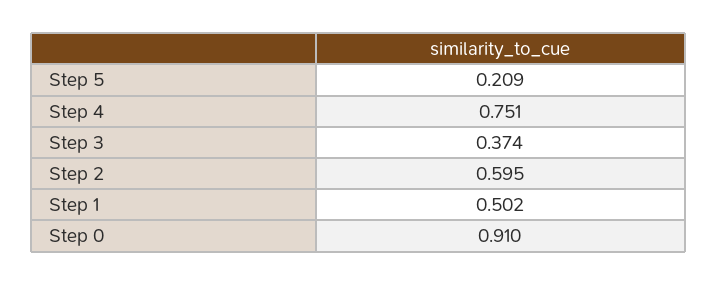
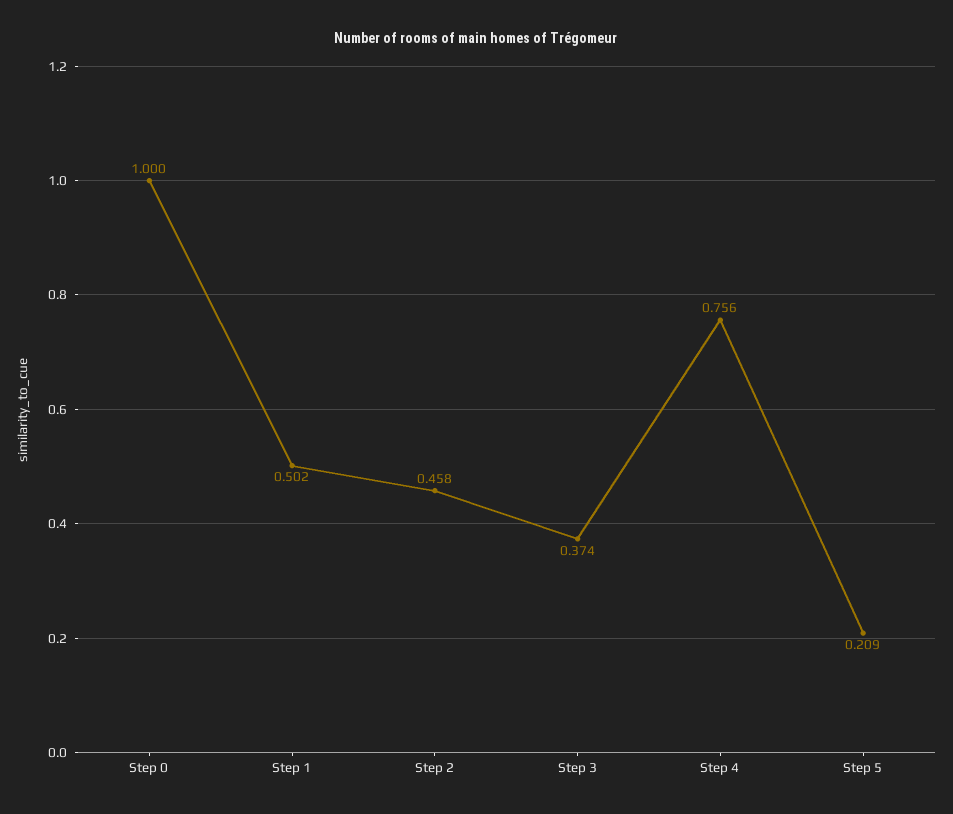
  {
    "Step 5": 0.209,
-   "Step 4": 0.751,
+   "Step 4": 0.756,
    "Step 3": 0.374,
-   "Step 2": 0.595,
+   "Step 2": 0.458,
    "Step 1": 0.502,
-   "Step 0": 0.91
+   "Step 0": 1
  }

